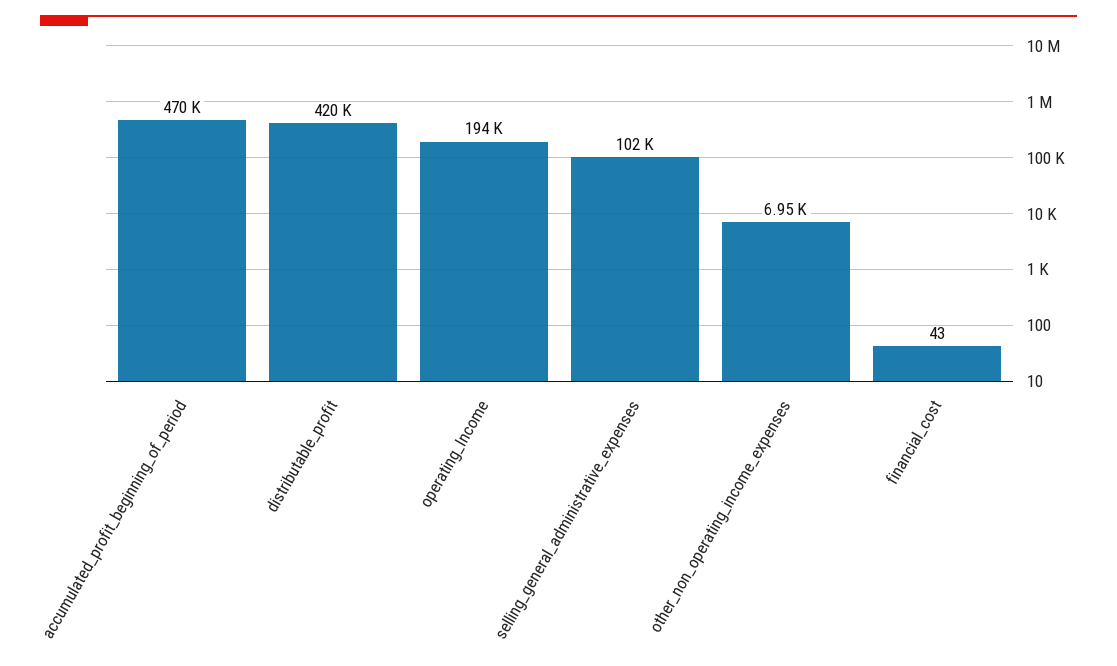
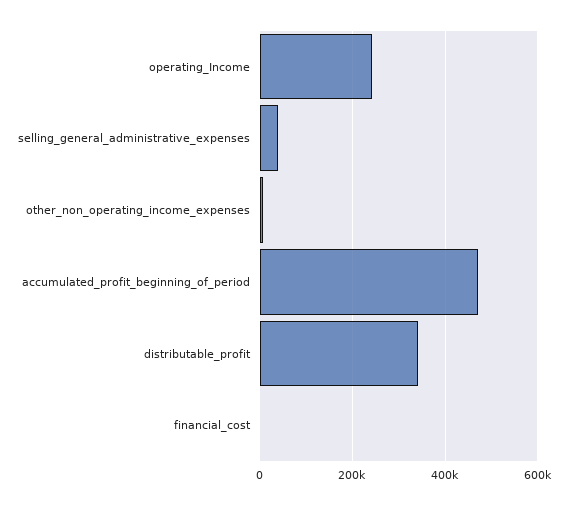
  {
    "accumulated_profit_beginning_of_period": 470000,
-   "distributable_profit": 420000,
+   "distributable_profit": 340000,
-   "operating_Income": 194000,
+   "operating_Income": 240000,
-   "selling_general_administrative_expenses": 102000,
+   "selling_general_administrative_expenses": 40000,
    "other_non_operating_income_expenses": 6950,
    "financial_cost": 43
  }

